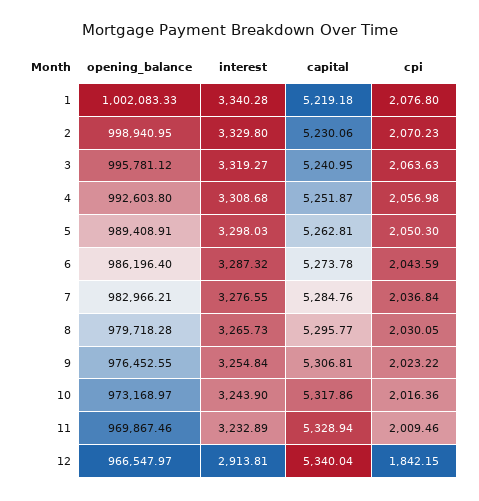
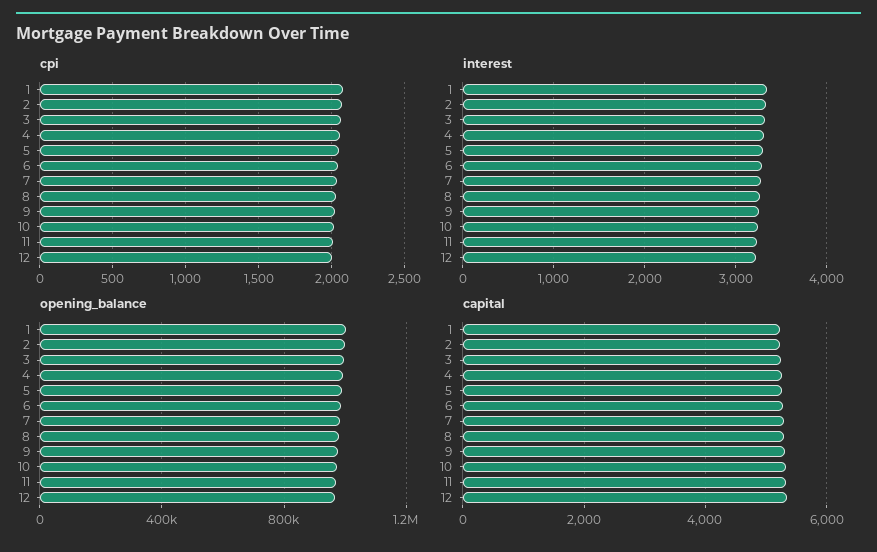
  {
    "opening_balance": {
      "1": 1002083.33,
      "2": 998940.95,
      "3": 995781.12,
      "4": 992603.8,
      "5": 989408.91,
      "6": 986196.4,
      "7": 982966.21,
      "8": 979718.28,
      "9": 976452.55,
      "10": 973168.97,
      "11": 969867.46,
      "12": 966547.97
    },
    "interest": {
      "1": 3340.28,
      "2": 3329.8,
      "3": 3319.27,
      "4": 3308.68,
      "5": 3298.03,
      "6": 3287.32,
      "7": 3276.55,
      "8": 3265.73,
      "9": 3254.84,
      "10": 3243.9,
      "11": 3232.89,
-     "12": 2913.81
+     "12": 3200
    },
    "capital": {
      "1": 5219.18,
      "2": 5230.06,
      "3": 5240.95,
      "4": 5251.87,
      "5": 5262.81,
      "6": 5273.78,
      "7": 5284.76,
      "8": 5295.77,
      "9": 5306.81,
      "10": 5317.86,
      "11": 5328.94,
      "12": 5340.04
    },
    "cpi": {
      "1": 2076.8,
      "2": 2070.23,
      "3": 2063.63,
      "4": 2056.98,
      "5": 2050.3,
      "6": 2043.59,
      "7": 2036.84,
      "8": 2030.05,
      "9": 2023.22,
      "10": 2016.36,
      "11": 2009.46,
-     "12": 1842.15
+     "12": 2000
    }
  }

